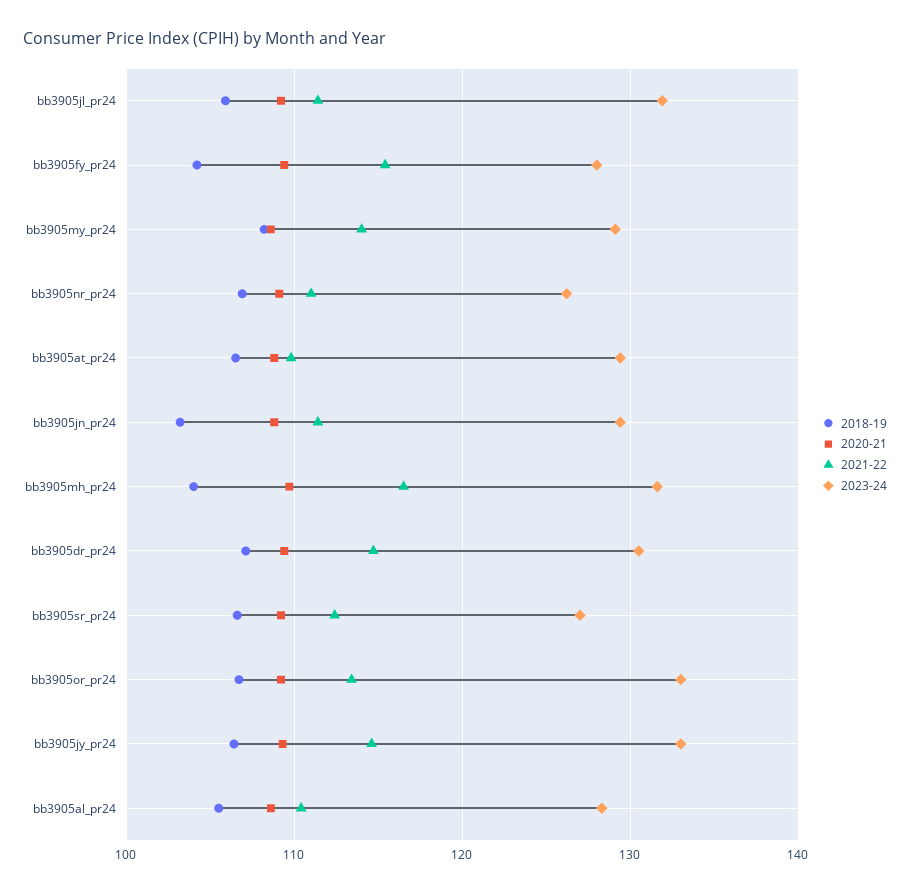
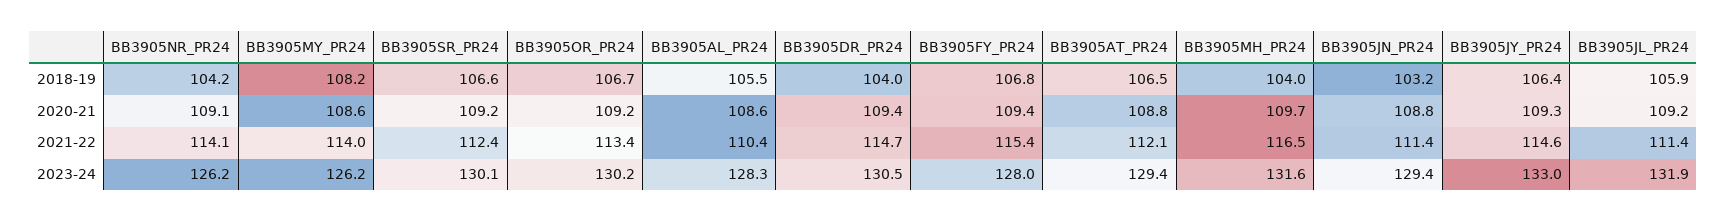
  {
    "2018-19": {
      "bb3905jl_pr24": 105.9,
-     "bb3905fy_pr24": 104,
+     "bb3905fy_pr24": 106.8,
      "bb3905my_pr24": 108.2,
-     "bb3905nr_pr24": 107,
+     "bb3905nr_pr24": 104.2,
      "bb3905at_pr24": 106.5,
      "bb3905jn_pr24": 103.2,
      "bb3905mh_pr24": 104,
-     "bb3905dr_pr24": 107,
+     "bb3905dr_pr24": 104,
      "bb3905sr_pr24": 106.6,
      "bb3905or_pr24": 106.7,
      "bb3905jy_pr24": 106.4,
      "bb3905al_pr24": 105.5
    },
    "2020-21": {
      "bb3905jl_pr24": 109.2,
      "bb3905fy_pr24": 109.4,
      "bb3905my_pr24": 108.6,
      "bb3905nr_pr24": 109.1,
      "bb3905at_pr24": 108.8,
      "bb3905jn_pr24": 108.8,
      "bb3905mh_pr24": 109.7,
      "bb3905dr_pr24": 109.4,
      "bb3905sr_pr24": 109.2,
      "bb3905or_pr24": 109.2,
      "bb3905jy_pr24": 109.3,
      "bb3905al_pr24": 108.6
    },
    "2021-22": {
      "bb3905jl_pr24": 111.4,
      "bb3905fy_pr24": 115.4,
      "bb3905my_pr24": 114,
-     "bb3905nr_pr24": 111,
+     "bb3905nr_pr24": 114.1,
-     "bb3905at_pr24": 110,
+     "bb3905at_pr24": 112.1,
      "bb3905jn_pr24": 111.4,
      "bb3905mh_pr24": 116.5,
      "bb3905dr_pr24": 114.7,
      "bb3905sr_pr24": 112.4,
      "bb3905or_pr24": 113.4,
      "bb3905jy_pr24": 114.6,
      "bb3905al_pr24": 110.4
    },
    "2023-24": {
      "bb3905jl_pr24": 131.9,
      "bb3905fy_pr24": 128,
-     "bb3905my_pr24": 129,
+     "bb3905my_pr24": 126.2,
      "bb3905nr_pr24": 126.2,
      "bb3905at_pr24": 129.4,
      "bb3905jn_pr24": 129.4,
      "bb3905mh_pr24": 131.6,
      "bb3905dr_pr24": 130.5,
-     "bb3905sr_pr24": 127,
+     "bb3905sr_pr24": 130.1,
-     "bb3905or_pr24": 133,
+     "bb3905or_pr24": 130.2,
      "bb3905jy_pr24": 133,
      "bb3905al_pr24": 128.3
    }
  }

